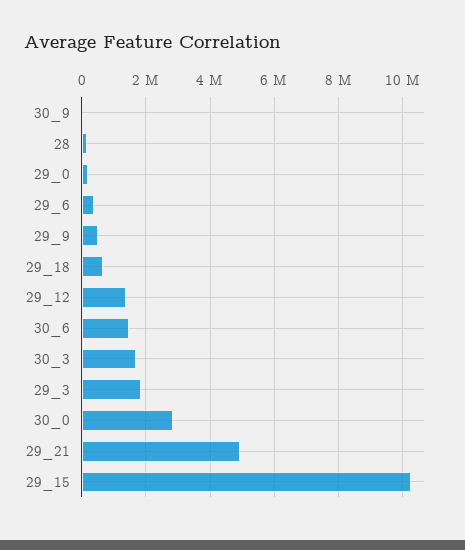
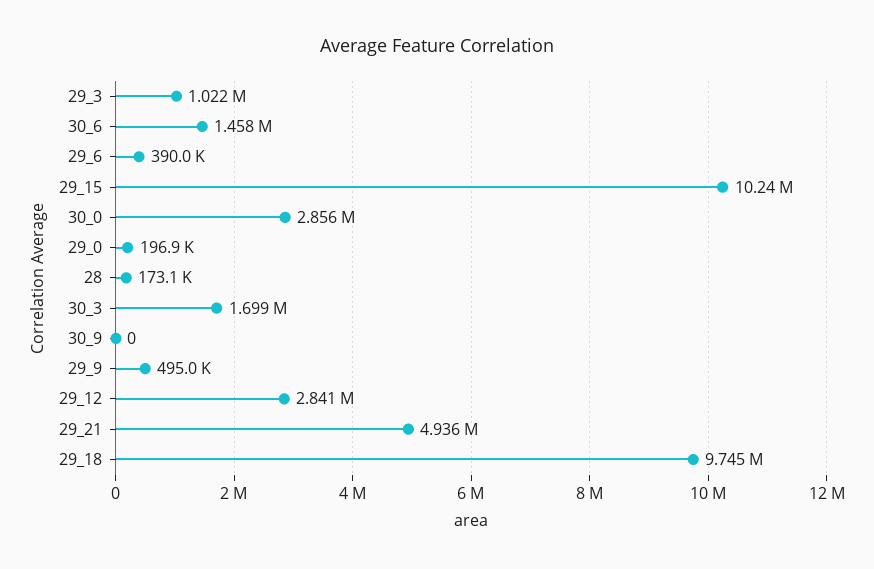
  {
    "30_9": 0,
    "28": 173100,
    "29_0": 196900,
    "29_6": 390000,
    "29_9": 495000,
-   "29_18": 600000,
+   "29_18": 9745000,
-   "29_12": 1400000,
+   "29_12": 2841000,
    "30_6": 1458000,
    "30_3": 1699000,
-   "29_3": 1800000,
+   "29_3": 1022000,
    "30_0": 2856000,
    "29_21": 4936000,
    "29_15": 10240000
  }

